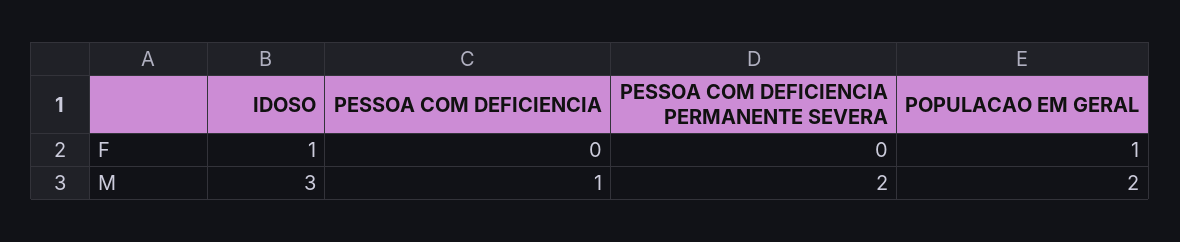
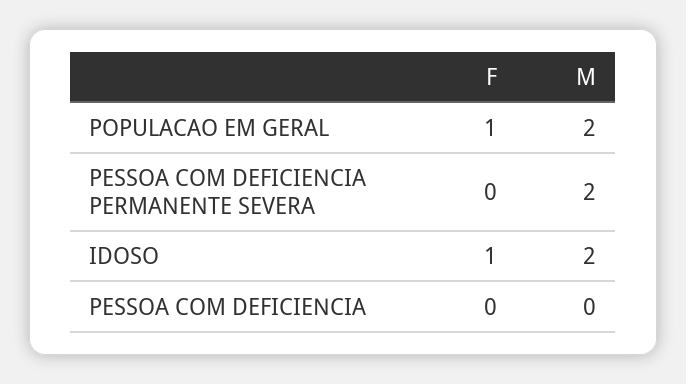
  {
    "IDOSO": {
      "F": 1,
-     "M": 3
+     "M": 2
    },
    "PESSOA COM DEFICIENCIA": {
      "F": 0,
-     "M": 1
+     "M": 0
    },
    "PESSOA COM DEFICIENCIA PERMANENTE SEVERA": {
      "F": 0,
      "M": 2
    },
    "POPULACAO EM GERAL": {
      "F": 1,
      "M": 2
    }
  }

